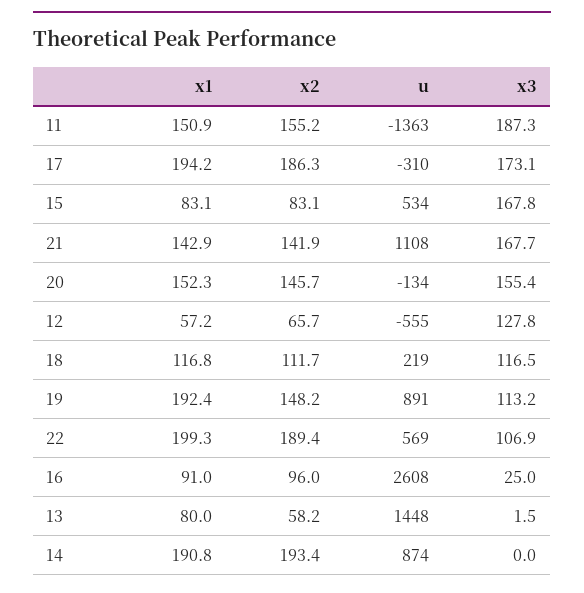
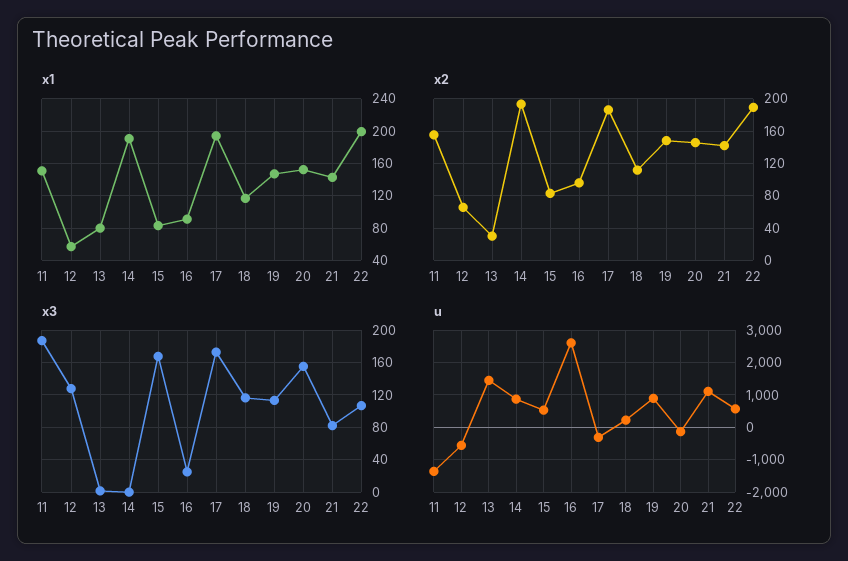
  {
    "x1": {
      "11": 150.9,
      "17": 194.2,
      "15": 83.1,
      "21": 142.9,
      "20": 152.3,
      "12": 57.2,
      "18": 116.8,
-     "19": 192.4,
+     "19": 150,
      "22": 199.3,
      "16": 91,
      "13": 80,
      "14": 190.8
    },
    "x2": {
      "11": 155.2,
      "17": 186.3,
      "15": 83.1,
      "21": 141.9,
      "20": 145.7,
      "12": 65.7,
      "18": 111.7,
      "19": 148.2,
      "22": 189.4,
      "16": 96,
-     "13": 58.2,
+     "13": 30,
      "14": 193.4
    },
    "u": {
      "11": -1363,
      "17": -310,
      "15": 534,
      "21": 1108,
      "20": -134,
      "12": -555,
      "18": 219,
      "19": 891,
      "22": 569,
      "16": 2608,
      "13": 1448,
      "14": 874
    },
    "x3": {
      "11": 187.3,
      "17": 173.1,
      "15": 167.8,
-     "21": 167.7,
+     "21": 80,
      "20": 155.4,
      "12": 127.8,
      "18": 116.5,
      "19": 113.2,
      "22": 106.9,
      "16": 25,
      "13": 1.5,
      "14": 0
    }
  }

